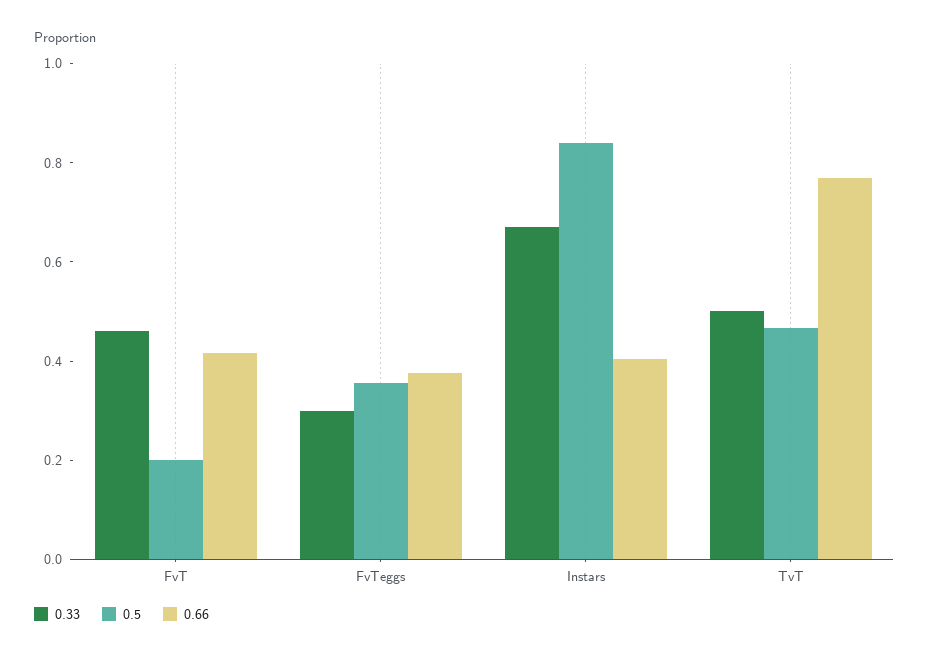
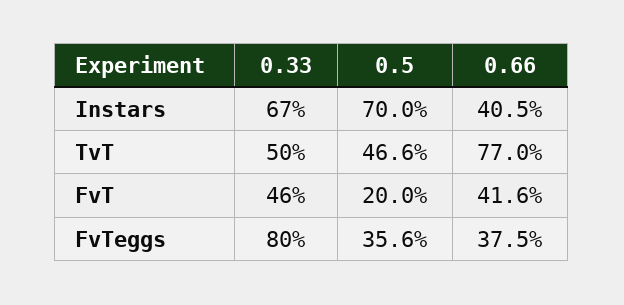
  {
    "0.33": {
      "FvT": 0.46,
-     "FvTeggs": 0.3,
+     "FvTeggs": 0.8,
      "Instars": 0.67,
      "TvT": 0.5
    },
    "0.5": {
      "FvT": 0.2,
      "FvTeggs": 0.356,
-     "Instars": 0.85,
+     "Instars": 0.7,
      "TvT": 0.466
    },
    "0.66": {
      "FvT": 0.416,
      "FvTeggs": 0.375,
      "Instars": 0.405,
      "TvT": 0.77
    }
  }

